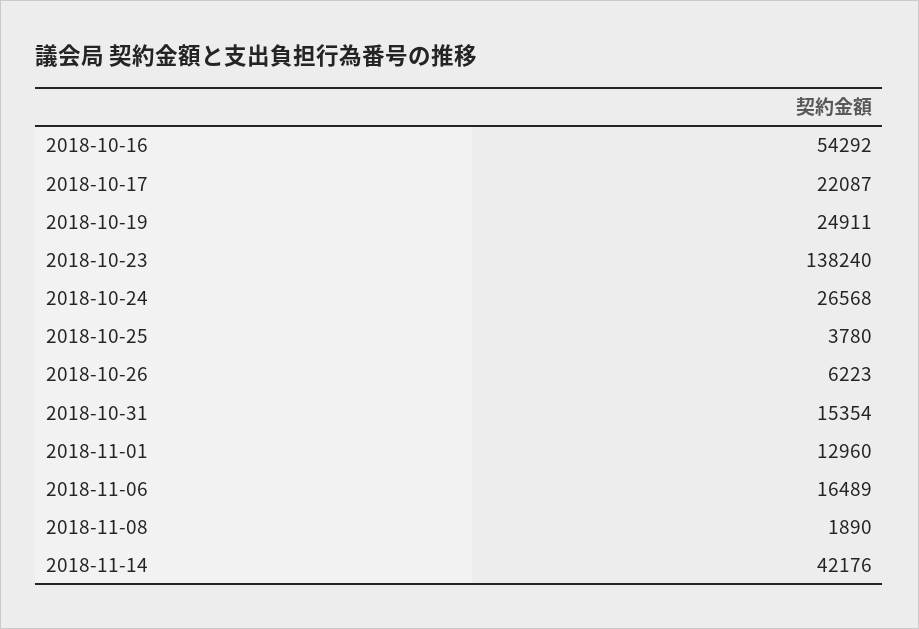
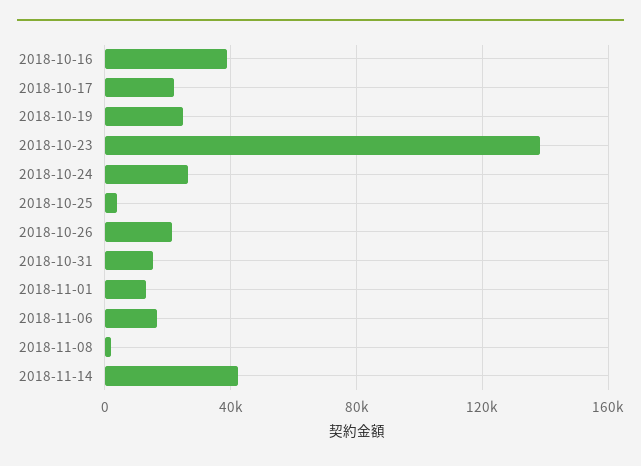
  {
-   "2018-10-16": 54292,
+   "2018-10-16": 40000,
    "2018-10-17": 22087,
    "2018-10-19": 24911,
    "2018-10-23": 138240,
    "2018-10-24": 26568,
    "2018-10-25": 3780,
-   "2018-10-26": 6223,
+   "2018-10-26": 20000,
    "2018-10-31": 15354,
    "2018-11-01": 12960,
    "2018-11-06": 16489,
    "2018-11-08": 1890,
    "2018-11-14": 42176
  }

